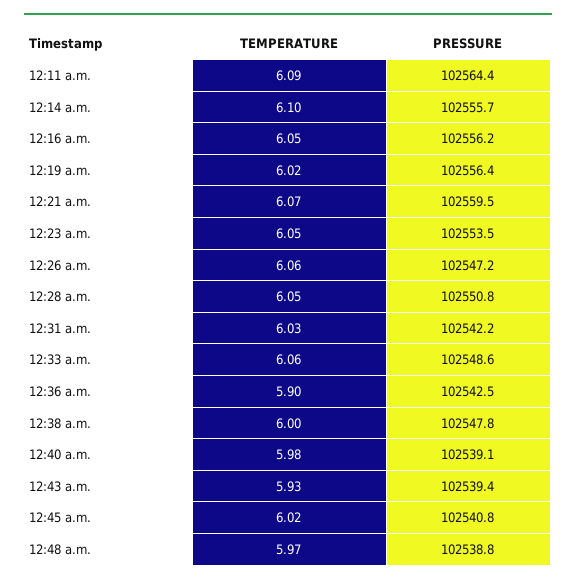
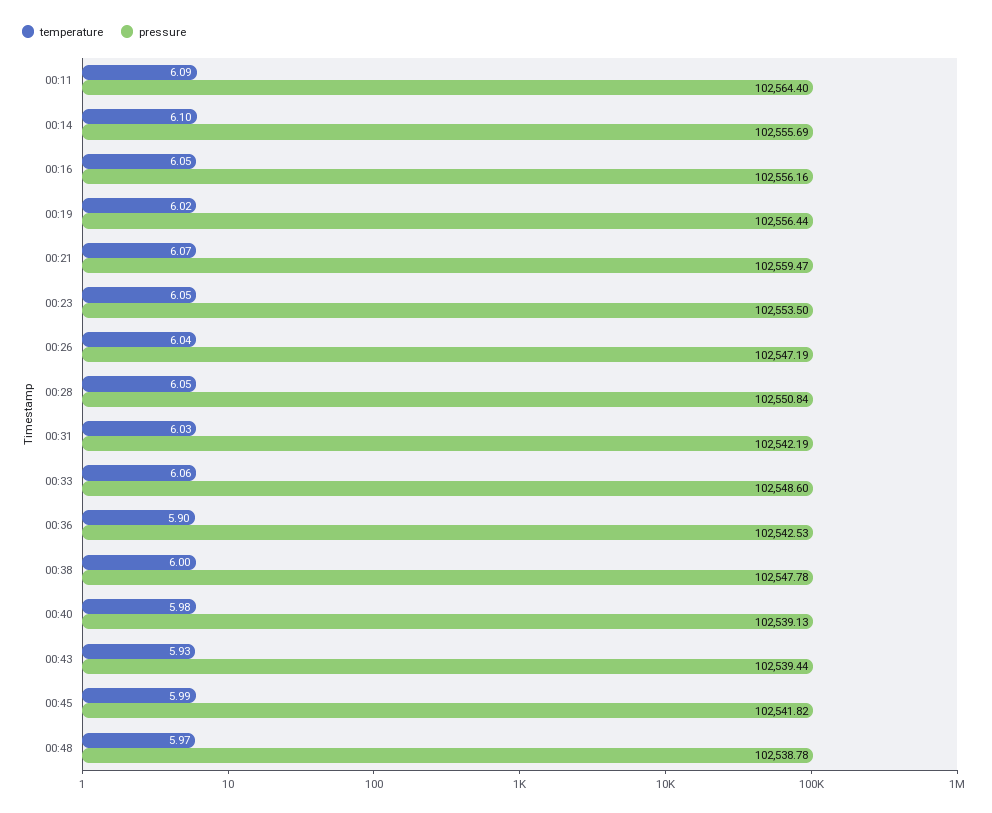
  {
    "TEMPERATURE": {
      "12:11 a.m.": 6.09,
      "12:14 a.m.": 6.1,
      "12:16 a.m.": 6.05,
      "12:19 a.m.": 6.02,
      "12:21 a.m.": 6.07,
      "12:23 a.m.": 6.05,
-     "12:26 a.m.": 6.06,
+     "12:26 a.m.": 6.04,
      "12:28 a.m.": 6.05,
      "12:31 a.m.": 6.03,
      "12:33 a.m.": 6.06,
      "12:36 a.m.": 5.9,
      "12:38 a.m.": 6,
      "12:40 a.m.": 5.98,
      "12:43 a.m.": 5.93,
-     "12:45 a.m.": 6.02,
+     "12:45 a.m.": 5.99,
      "12:48 a.m.": 5.97
    },
    "PRESSURE": {
      "12:11 a.m.": 102564.4,
      "12:14 a.m.": 102555.69,
      "12:16 a.m.": 102556.16,
      "12:19 a.m.": 102556.44,
      "12:21 a.m.": 102559.47,
      "12:23 a.m.": 102553.5,
      "12:26 a.m.": 102547.19,
      "12:28 a.m.": 102550.84,
      "12:31 a.m.": 102542.19,
      "12:33 a.m.": 102548.6,
      "12:36 a.m.": 102542.53,
      "12:38 a.m.": 102547.78,
      "12:40 a.m.": 102539.13,
      "12:43 a.m.": 102539.44,
-     "12:45 a.m.": 102540.8,
+     "12:45 a.m.": 102541.82,
      "12:48 a.m.": 102538.78
    }
  }

